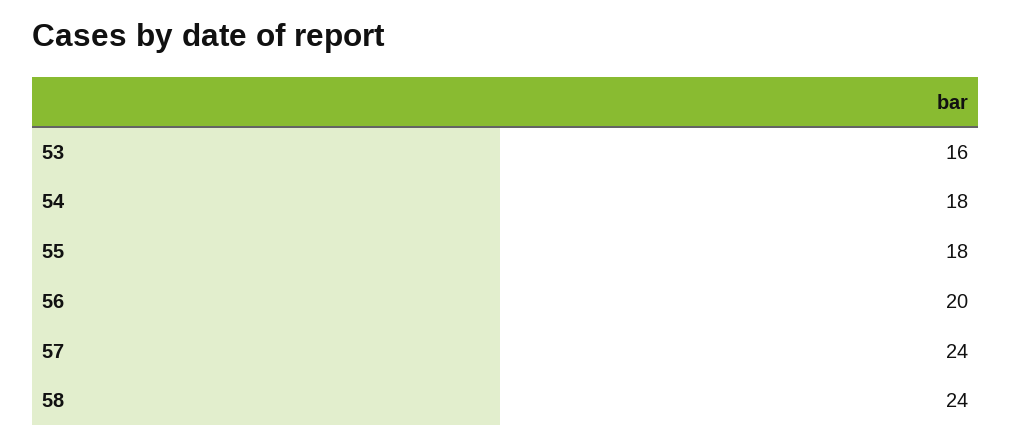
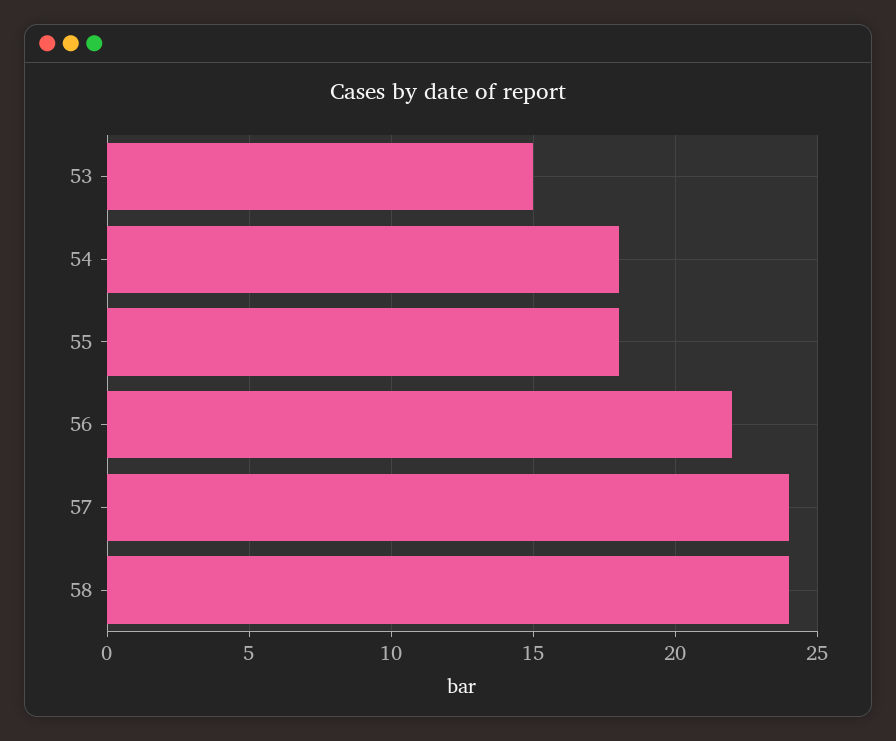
  {
-   "53": 16,
+   "53": 15,
    "54": 18,
    "55": 18,
-   "56": 20,
+   "56": 22,
    "57": 24,
    "58": 24
  }

